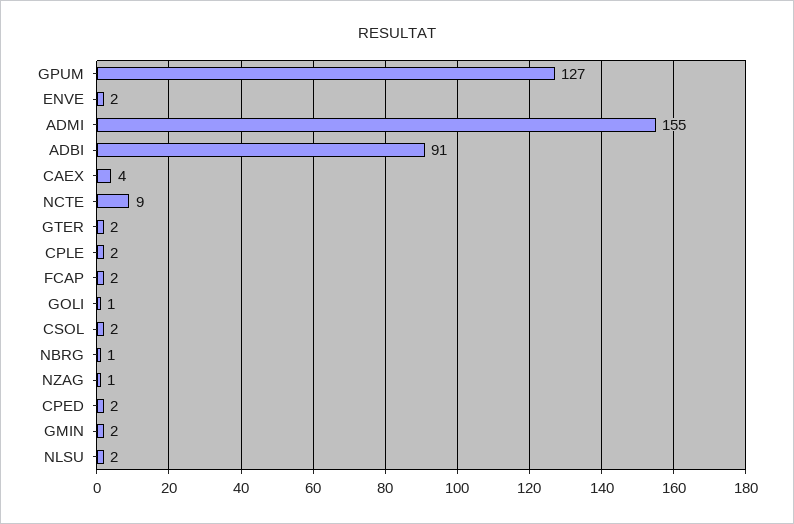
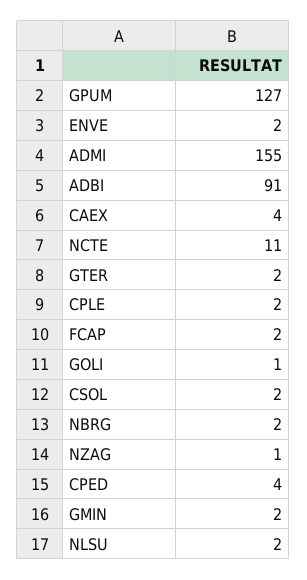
  {
    "GPUM": 127,
    "ENVE": 2,
    "ADMI": 155,
    "ADBI": 91,
    "CAEX": 4,
-   "NCTE": 9,
+   "NCTE": 11,
    "GTER": 2,
    "CPLE": 2,
    "FCAP": 2,
    "GOLI": 1,
    "CSOL": 2,
-   "NBRG": 1,
+   "NBRG": 2,
    "NZAG": 1,
-   "CPED": 2,
+   "CPED": 4,
    "GMIN": 2,
    "NLSU": 2
  }

